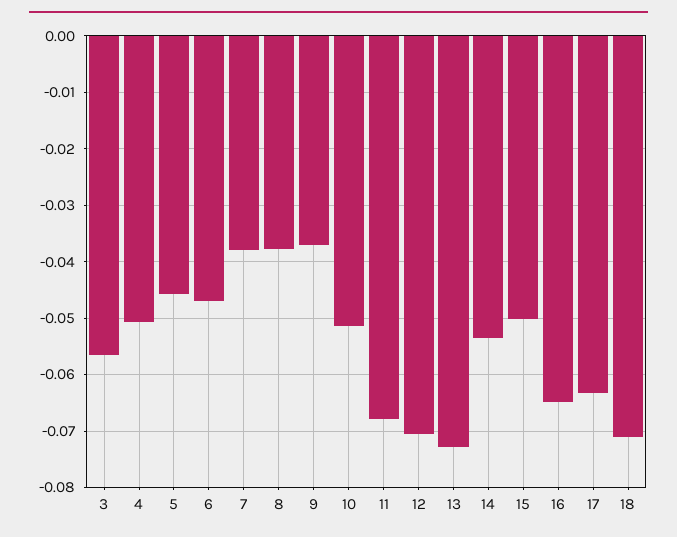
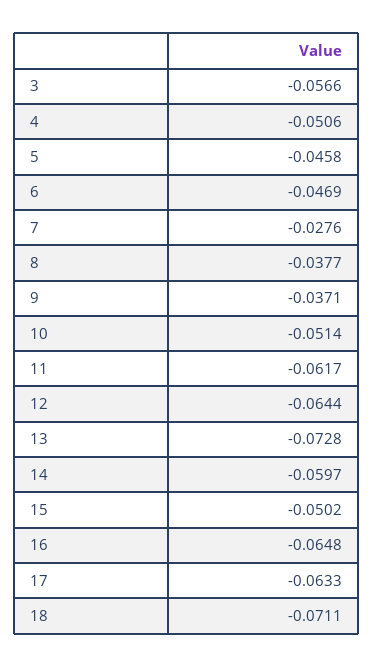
  {
    "3": -0.0566,
    "4": -0.0506,
    "5": -0.0458,
    "6": -0.0469,
-   "7": -0.038,
+   "7": -0.0276,
    "8": -0.0377,
    "9": -0.0371,
    "10": -0.0514,
-   "11": -0.068,
+   "11": -0.0617,
-   "12": -0.07,
+   "12": -0.0644,
    "13": -0.0728,
-   "14": -0.054,
+   "14": -0.0597,
    "15": -0.0502,
    "16": -0.0648,
    "17": -0.0633,
    "18": -0.0711
  }

